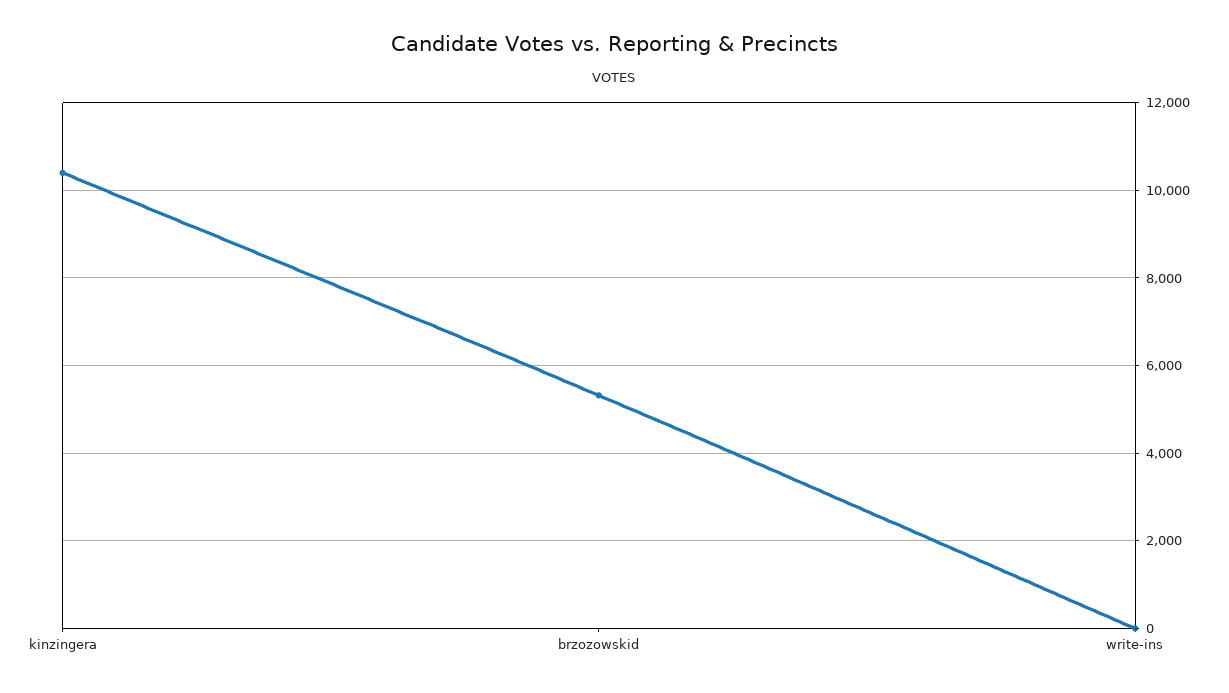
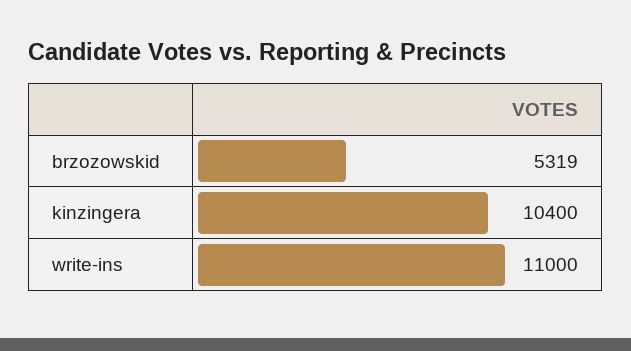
  {
    "kinzingera": 10400,
    "brzozowskid": 5319,
-   "write-ins": 0
+   "write-ins": 11000
  }

